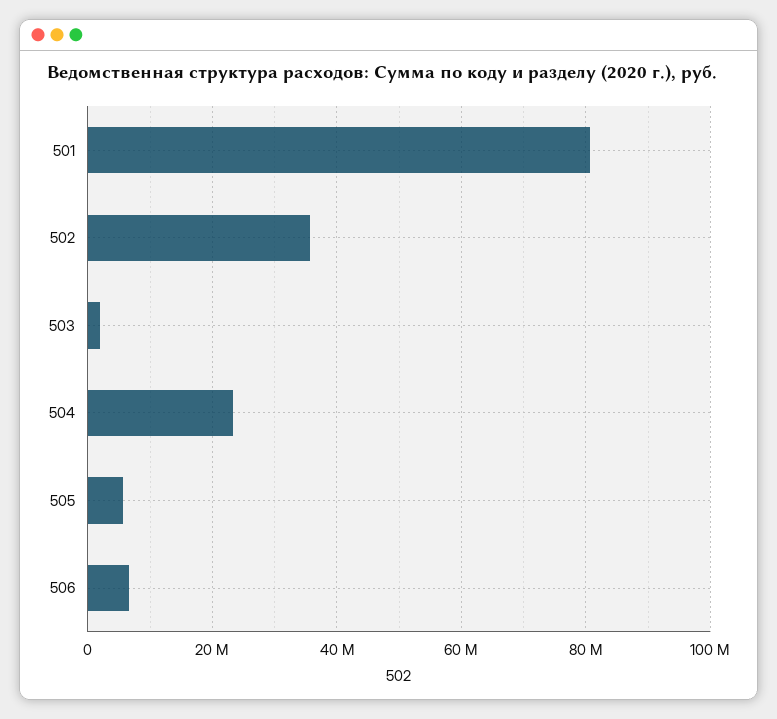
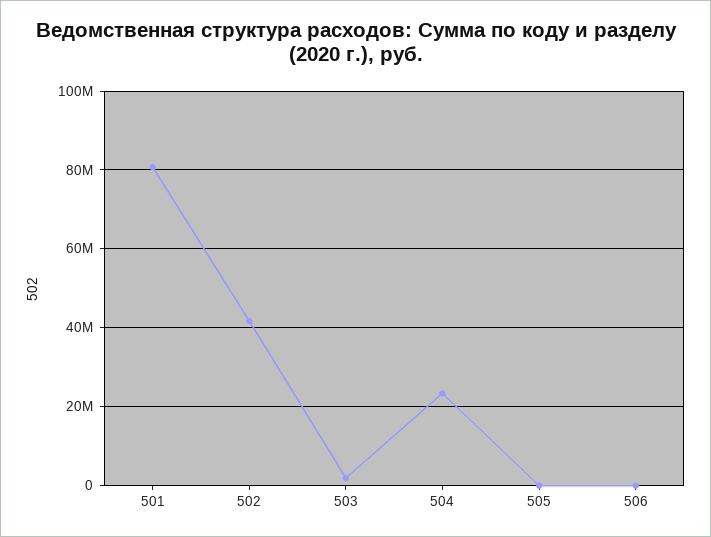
  {
    "501": 80000000,
-   "502": 36000000,
+   "502": 42000000,
    "503": 2000000,
    "504": 24000000,
-   "505": 6000000,
+   "505": 0,
-   "506": 6000000
+   "506": 0
  }

